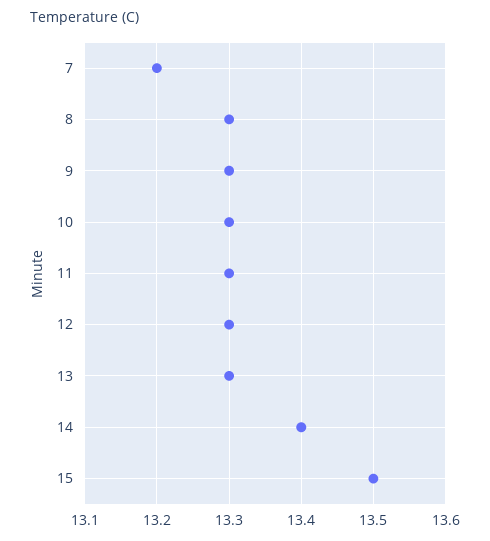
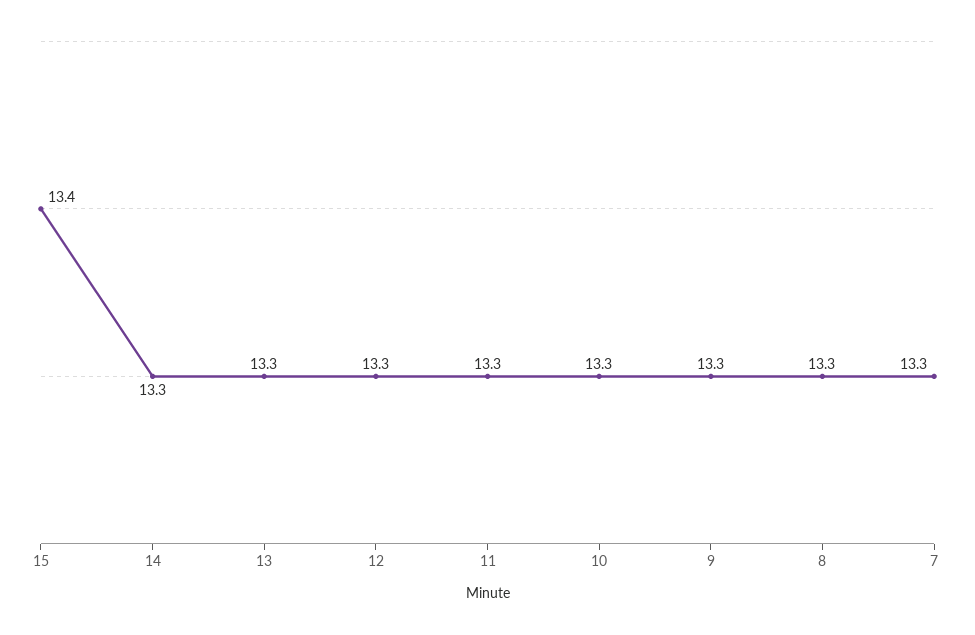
  {
-   "7": 13.2,
+   "7": 13.3,
    "8": 13.3,
    "9": 13.3,
    "10": 13.3,
    "11": 13.3,
    "12": 13.3,
    "13": 13.3,
-   "14": 13.4,
+   "14": 13.3,
-   "15": 13.5
+   "15": 13.4
  }

